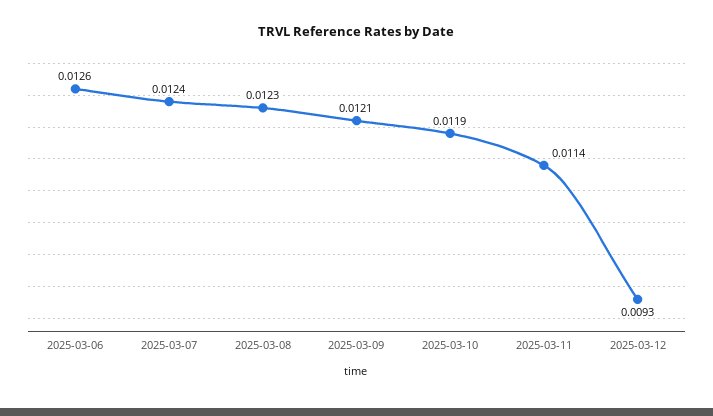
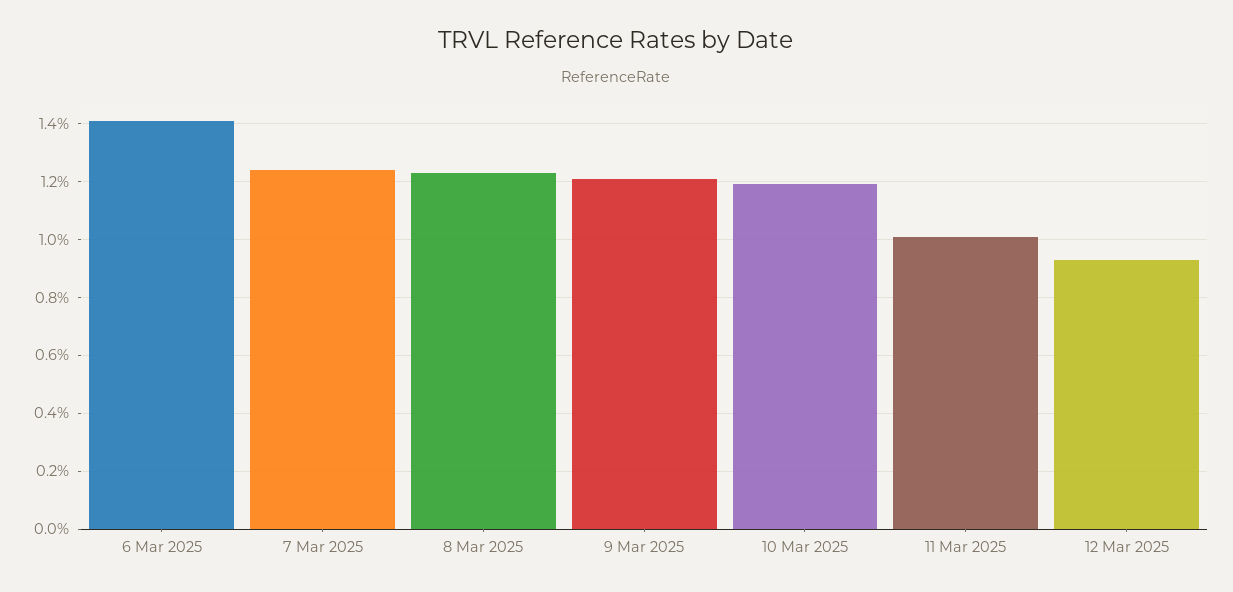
  {
-   "2025-03-06": 0.0126,
+   "2025-03-06": 0.014,
    "2025-03-07": 0.0124,
    "2025-03-08": 0.0123,
    "2025-03-09": 0.0121,
    "2025-03-10": 0.0119,
-   "2025-03-11": 0.0114,
+   "2025-03-11": 0.01,
    "2025-03-12": 0.0093
  }

